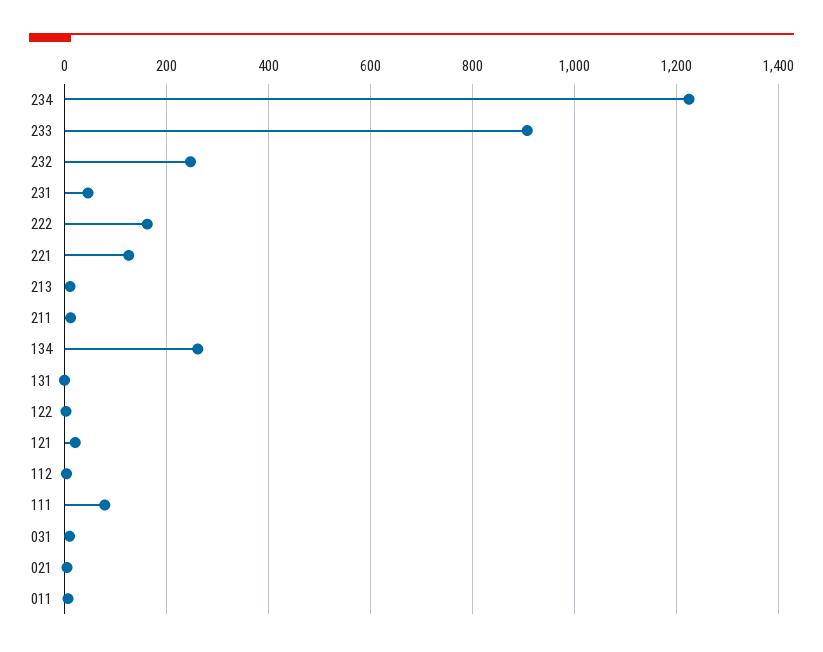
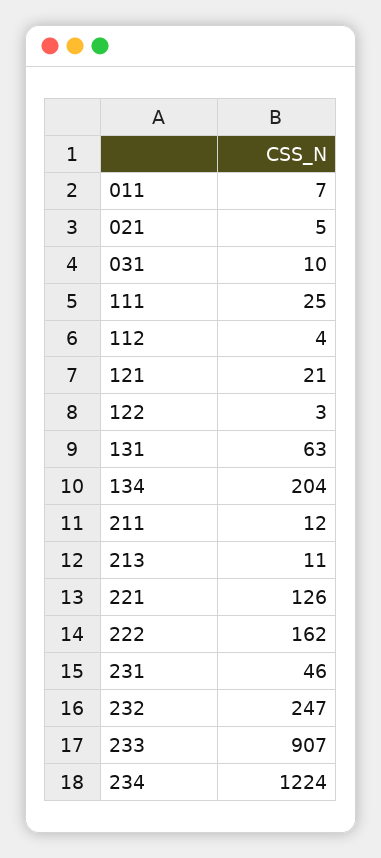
  {
    "234": 1224,
    "233": 907,
    "232": 247,
    "231": 46,
    "222": 162,
    "221": 126,
    "213": 11,
    "211": 12,
-   "134": 260,
+   "134": 204,
-   "131": 0,
+   "131": 63,
    "122": 3,
    "121": 21,
    "112": 4,
-   "111": 80,
+   "111": 25,
    "031": 10,
    "021": 5,
    "011": 7
  }

